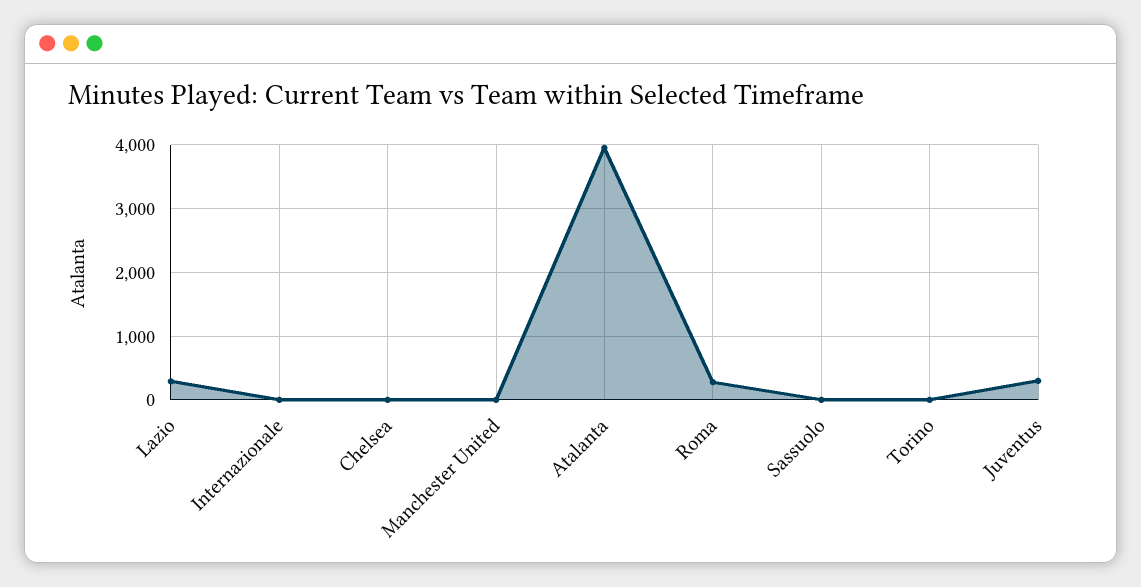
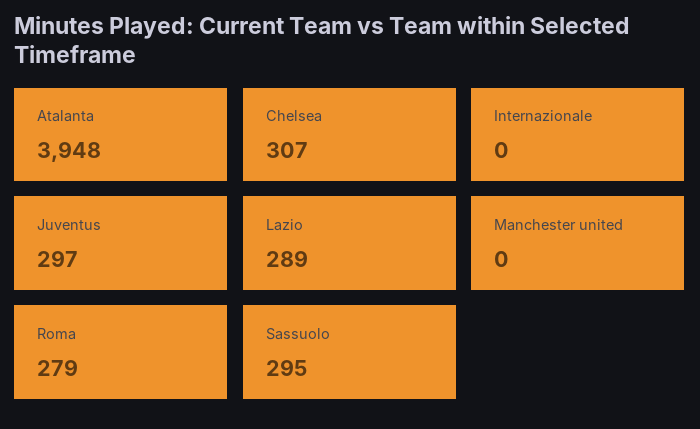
  {
    "Lazio": 289,
    "Internazionale": 0,
-   "Chelsea": 0,
+   "Chelsea": 307,
    "Manchester United": 0,
    "Atalanta": 3948,
    "Roma": 279,
-   "Sassuolo": 0,
+   "Sassuolo": 295,
-   "Torino": 0,
    "Juventus": 297
  }

